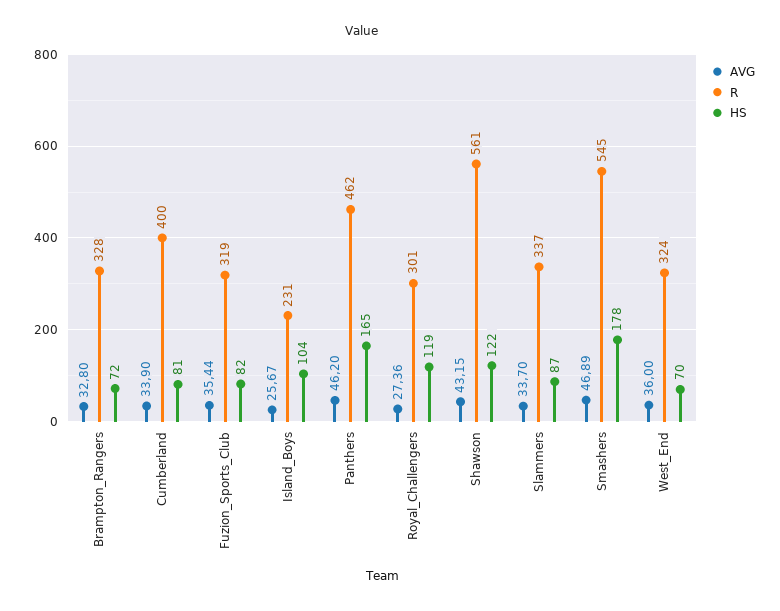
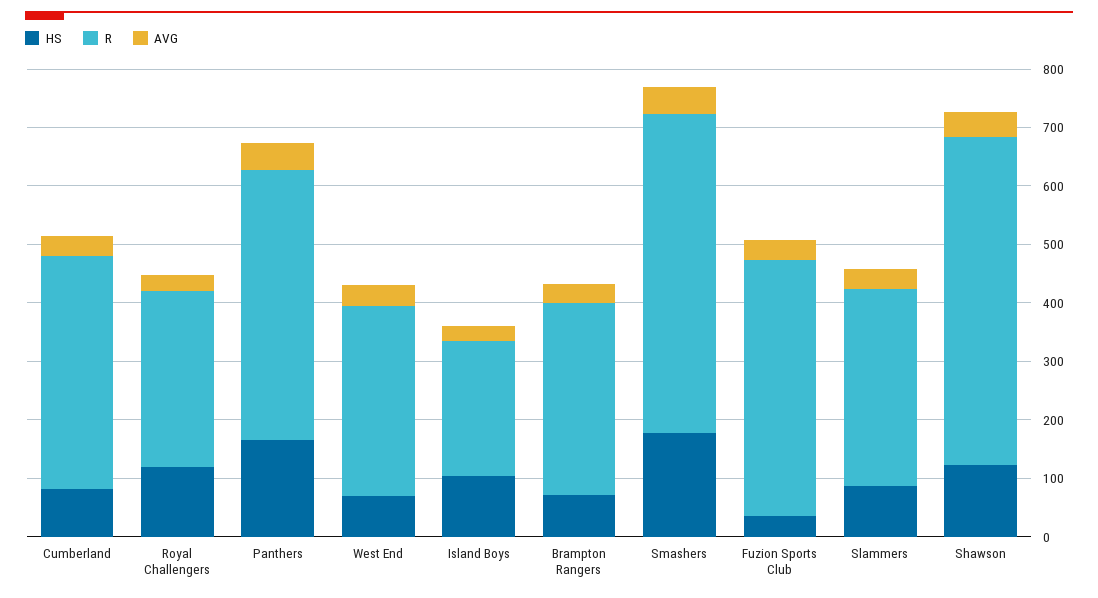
  {
    "AVG": {
      "Brampton_Rangers": 32.8,
      "Cumberland": 33.9,
      "Fuzion_Sports_Club": 35.44,
      "Island_Boys": 25.67,
      "Panthers": 46.2,
      "Royal_Challengers": 27.36,
      "Shawson": 43.15,
      "Slammers": 33.7,
      "Smashers": 46.89,
      "West_End": 36
    },
    "R": {
      "Brampton_Rangers": 328,
      "Cumberland": 400,
-     "Fuzion_Sports_Club": 319,
+     "Fuzion_Sports_Club": 440,
      "Island_Boys": 231,
      "Panthers": 462,
      "Royal_Challengers": 301,
      "Shawson": 561,
      "Slammers": 337,
      "Smashers": 545,
      "West_End": 324
    },
    "HS": {
      "Brampton_Rangers": 72,
      "Cumberland": 81,
-     "Fuzion_Sports_Club": 82,
+     "Fuzion_Sports_Club": 40,
      "Island_Boys": 104,
      "Panthers": 165,
      "Royal_Challengers": 119,
      "Shawson": 122,
      "Slammers": 87,
      "Smashers": 178,
      "West_End": 70
    }
  }

